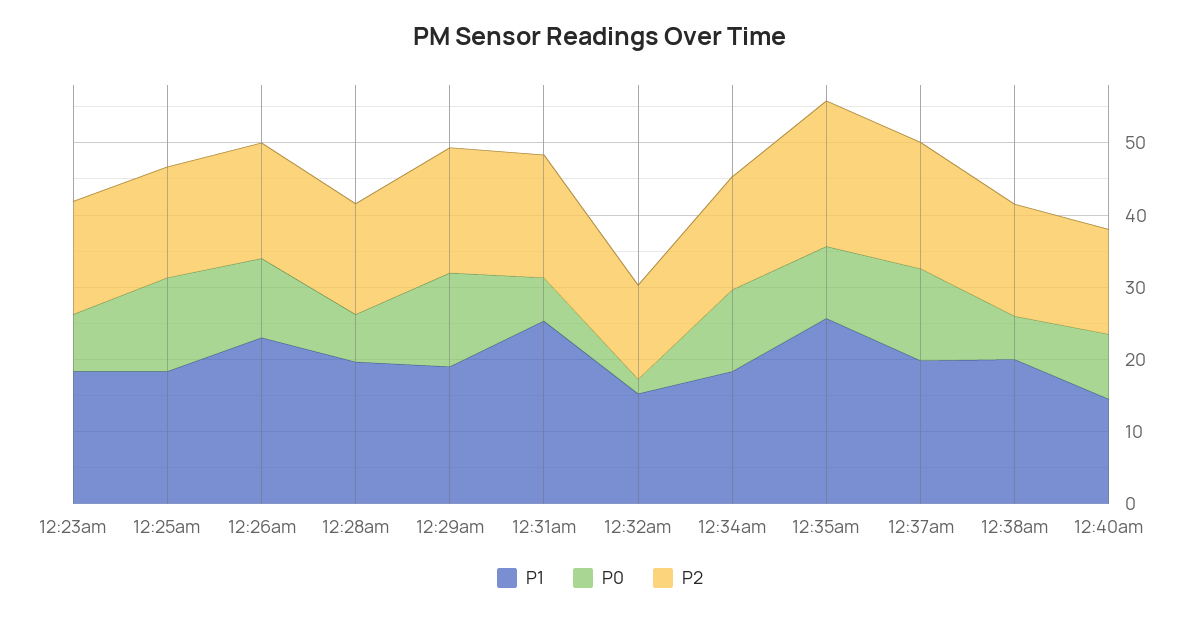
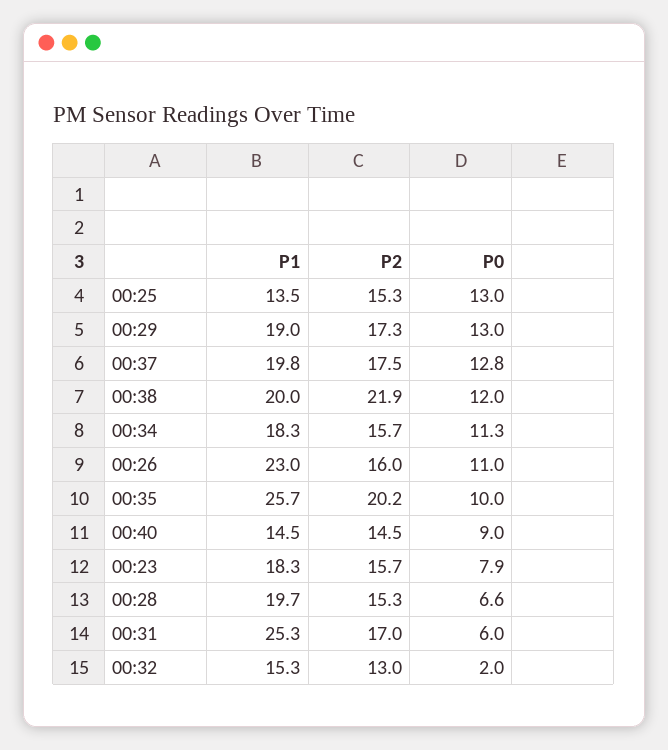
  {
    "P1": {
      "12:23am": 18.3,
-     "12:25am": 18,
+     "12:25am": 13.5,
      "12:26am": 23,
      "12:28am": 19.7,
      "12:29am": 19,
      "12:31am": 25.3,
      "12:32am": 15.3,
      "12:34am": 18.3,
      "12:35am": 25.7,
      "12:37am": 19.8,
      "12:38am": 20,
      "12:40am": 14.5
    },
    "P0": {
      "12:23am": 7.9,
      "12:25am": 13,
      "12:26am": 11,
      "12:28am": 6.6,
      "12:29am": 13,
      "12:31am": 6,
      "12:32am": 2,
      "12:34am": 11.3,
      "12:35am": 10,
      "12:37am": 12.8,
-     "12:38am": 6,
+     "12:38am": 12,
      "12:40am": 9
    },
    "P2": {
      "12:23am": 15.7,
      "12:25am": 15.3,
      "12:26am": 16,
      "12:28am": 15.3,
      "12:29am": 17.3,
      "12:31am": 17,
      "12:32am": 13,
      "12:34am": 15.7,
      "12:35am": 20.2,
      "12:37am": 17.5,
-     "12:38am": 16,
+     "12:38am": 21.9,
      "12:40am": 14.5
    }
  }

